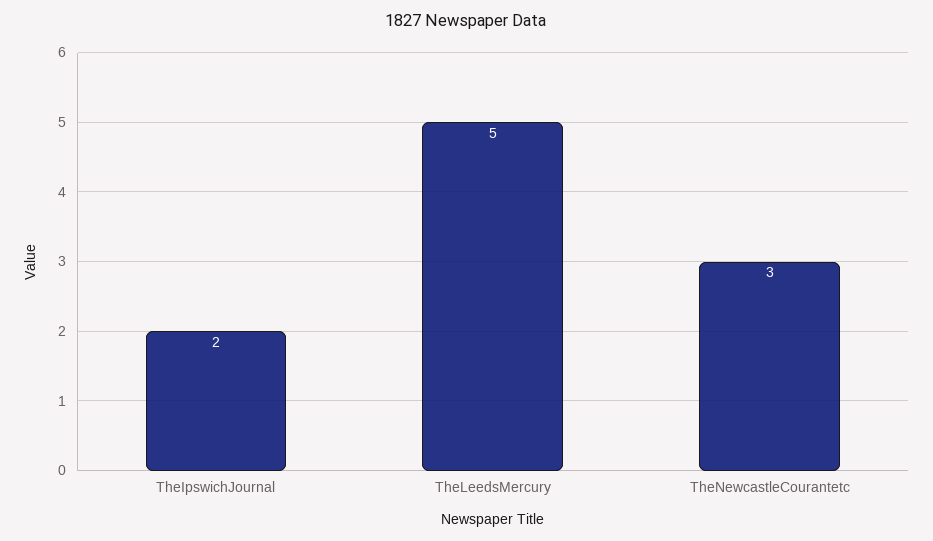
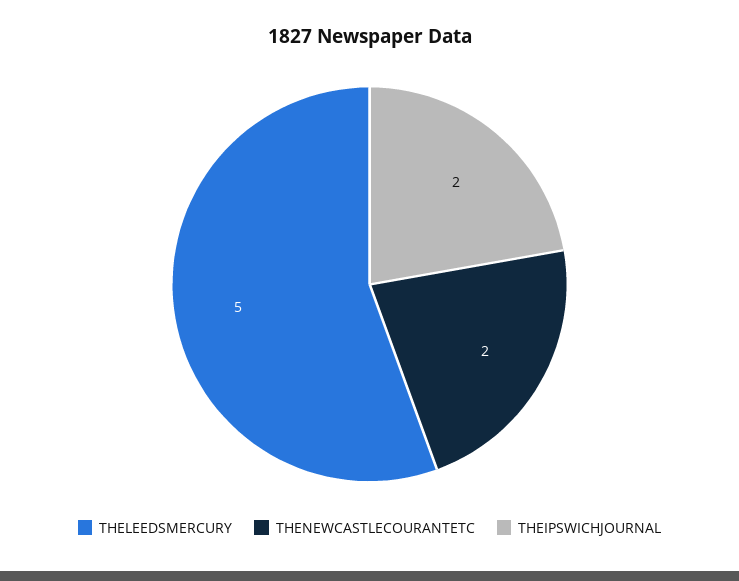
  {
    "TheIpswichJournal": 2,
    "TheLeedsMercury": 5,
-   "TheNewcastleCourantetc": 3
+   "TheNewcastleCourantetc": 2
  }

